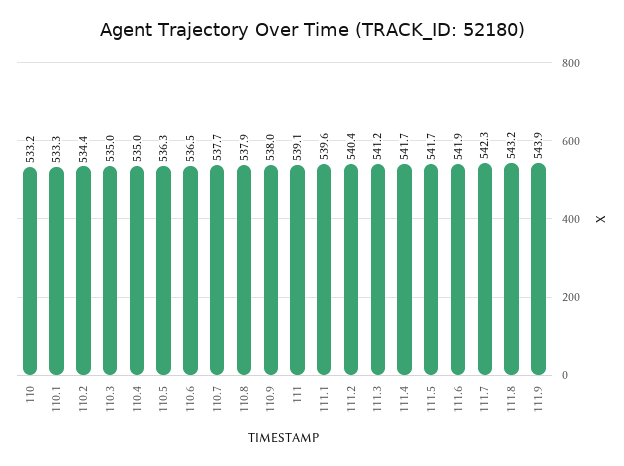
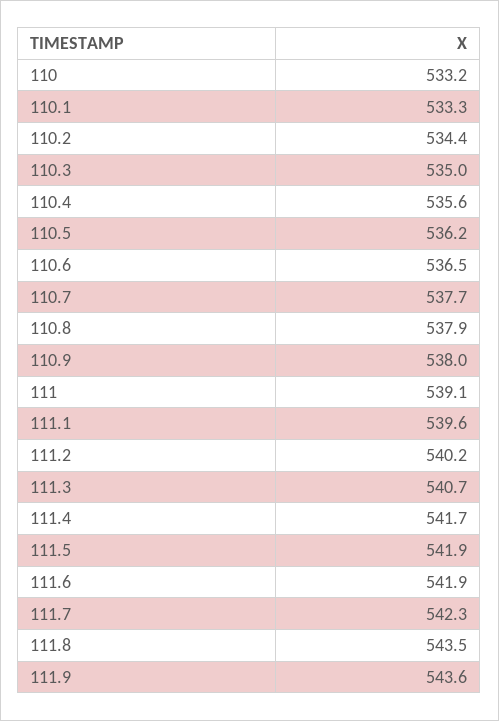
  {
    "110": 533.2,
    "110.1": 533.3,
    "110.2": 534.4,
    "110.3": 535,
-   "110.4": 535,
+   "110.4": 535.6,
-   "110.5": 536.3,
+   "110.5": 536.2,
    "110.6": 536.5,
    "110.7": 537.7,
    "110.8": 537.9,
    "110.9": 538,
    "111": 539.1,
    "111.1": 539.6,
-   "111.2": 540.4,
+   "111.2": 540.2,
-   "111.3": 541.2,
+   "111.3": 540.7,
    "111.4": 541.7,
-   "111.5": 541.7,
+   "111.5": 541.9,
    "111.6": 541.9,
    "111.7": 542.3,
-   "111.8": 543.2,
+   "111.8": 543.5,
-   "111.9": 543.9
+   "111.9": 543.6
  }

